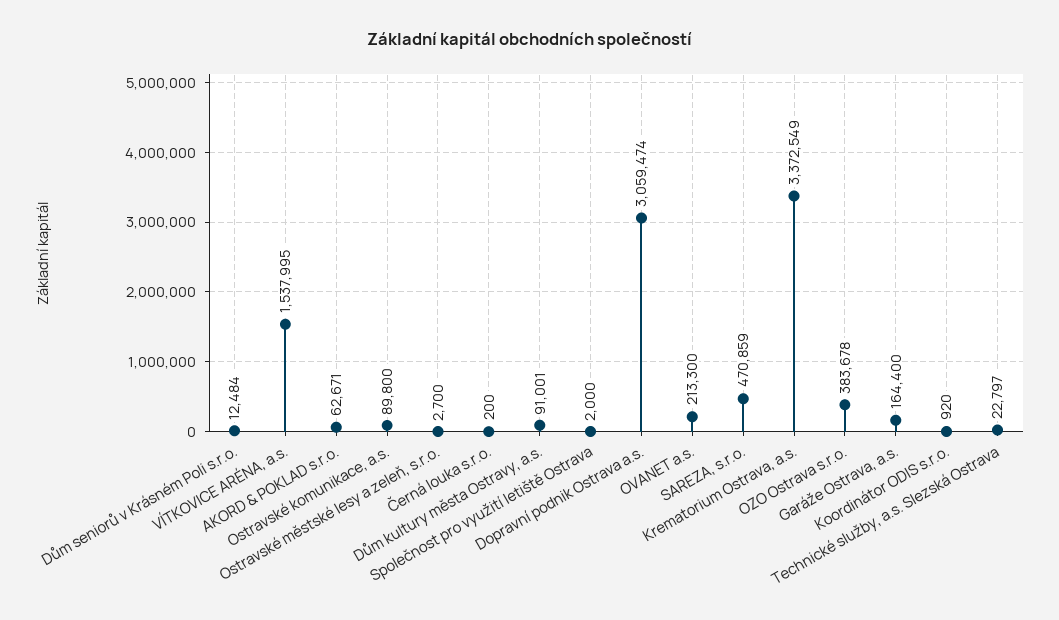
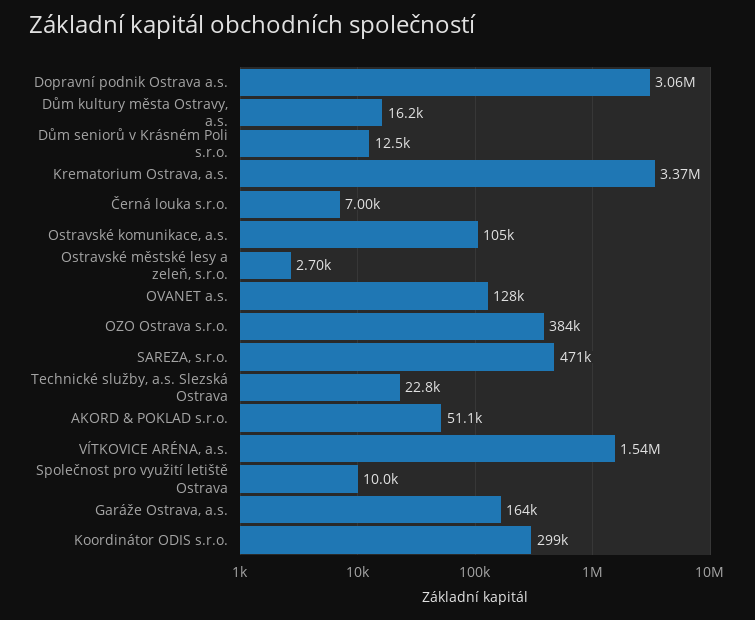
  {
    "Dům seniorů v Krásném Poli s.r.o.": 12484,
    "VÍTKOVICE ARÉNA, a.s.": 1537995,
-   "AKORD & POKLAD s.r.o.": 62671,
+   "AKORD & POKLAD s.r.o.": 51100,
-   "Ostravské komunikace, a.s.": 89800,
+   "Ostravské komunikace, a.s.": 105000,
    "Ostravské městské lesy a zeleň, s.r.o.": 2700,
-   "Černá louka s.r.o.": 200,
+   "Černá louka s.r.o.": 7000,
-   "Dům kultury města Ostravy, a.s.": 91001,
+   "Dům kultury města Ostravy, a.s.": 16200,
-   "Společnost pro využití letiště Ostrava": 2000,
+   "Společnost pro využití letiště Ostrava": 10000,
    "Dopravní podnik Ostrava a.s.": 3059474,
-   "OVANET a.s.": 213300,
+   "OVANET a.s.": 128000,
    "SAREZA, s.r.o.": 470859,
    "Krematorium Ostrava, a.s.": 3372549,
    "OZO Ostrava s.r.o.": 383678,
    "Garáže Ostrava, a.s.": 164400,
-   "Koordinátor ODIS s.r.o.": 920,
+   "Koordinátor ODIS s.r.o.": 299000,
    "Technické služby, a.s. Slezská Ostrava": 22797
  }

